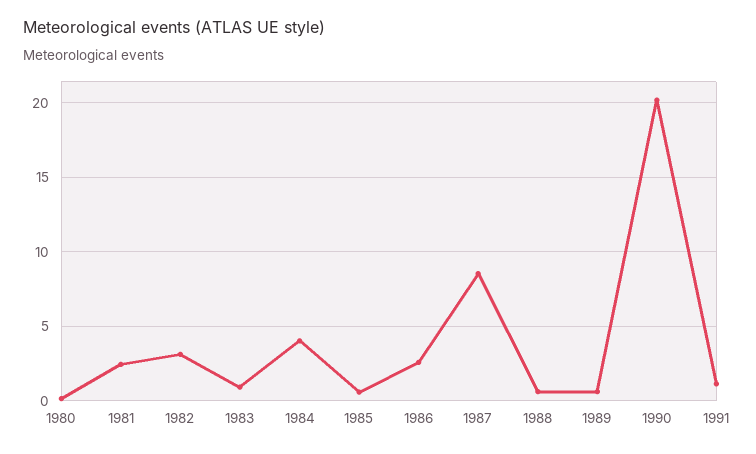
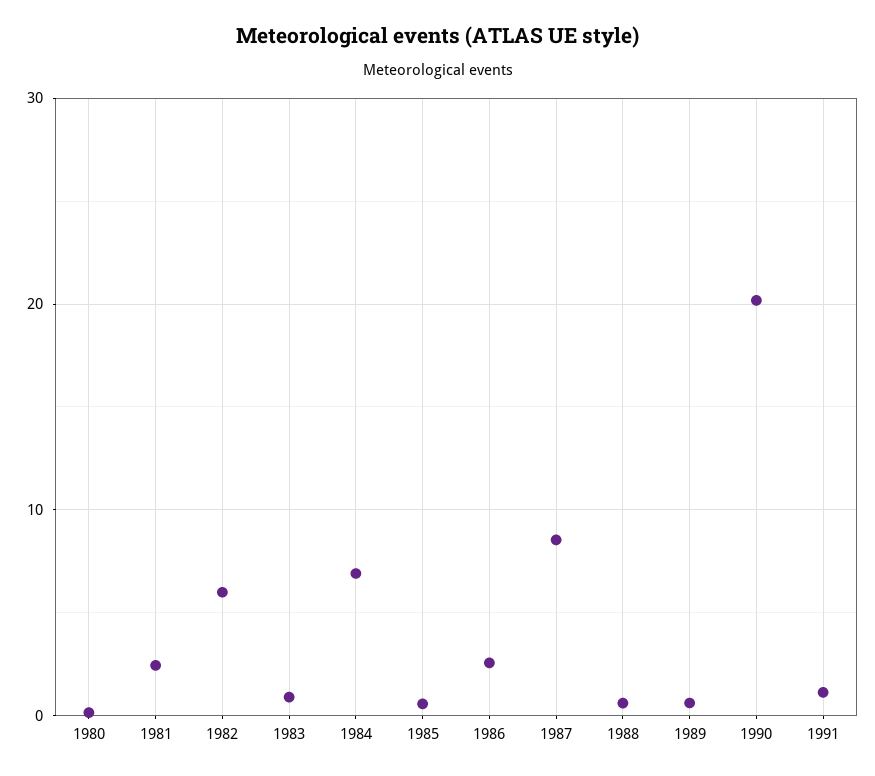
  {
    "1980": 0,
    "1981": 2.5,
-   "1982": 3,
+   "1982": 6,
    "1983": 1,
-   "1984": 4,
+   "1984": 7,
    "1985": 0.5,
    "1986": 2.5,
    "1987": 8.5,
    "1988": 0.5,
    "1989": 0.5,
    "1990": 20,
    "1991": 1
  }

